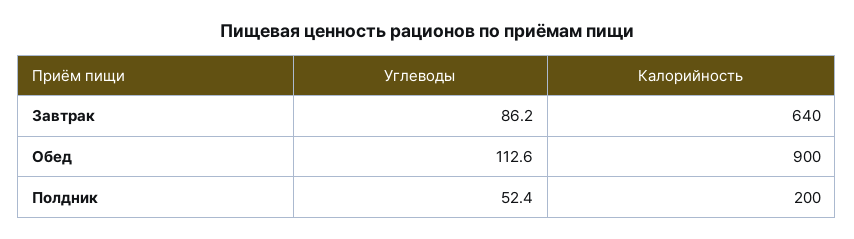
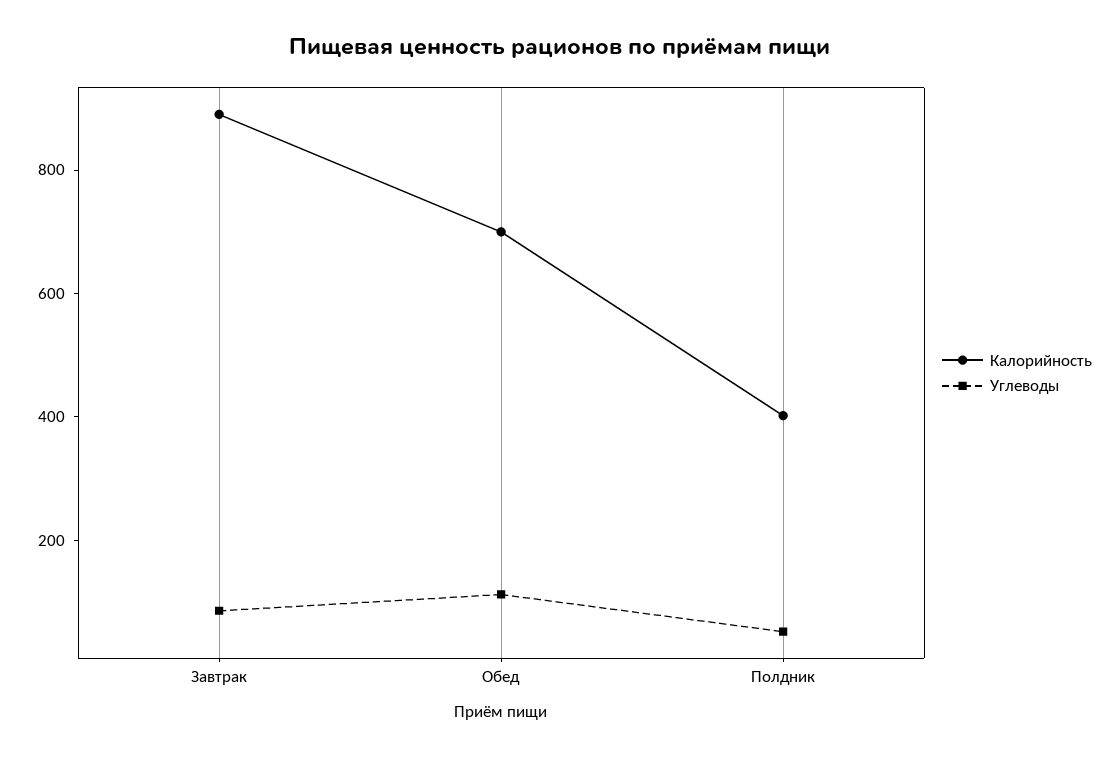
  {
    "Углеводы": {
      "Завтрак": 86.2,
      "Обед": 112.6,
      "Полдник": 52.4
    },
    "Калорийность": {
-     "Завтрак": 640,
+     "Завтрак": 900,
-     "Обед": 900,
+     "Обед": 700,
-     "Полдник": 200
+     "Полдник": 400
    }
  }

